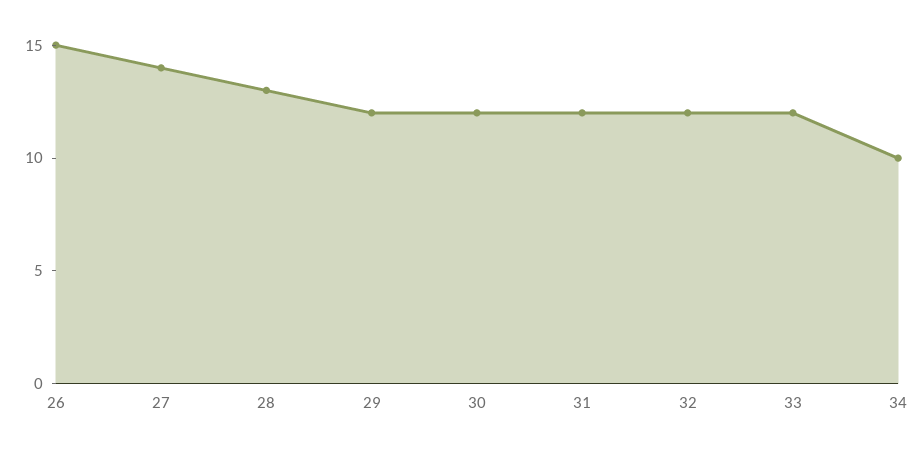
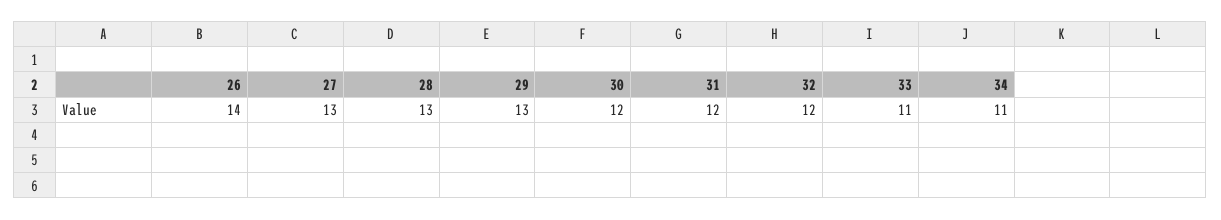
  {
-   "26": 15,
+   "26": 14,
-   "27": 14,
+   "27": 13,
    "28": 13,
-   "29": 12,
+   "29": 13,
    "30": 12,
    "31": 12,
    "32": 12,
-   "33": 12,
+   "33": 11,
-   "34": 10
+   "34": 11
  }

